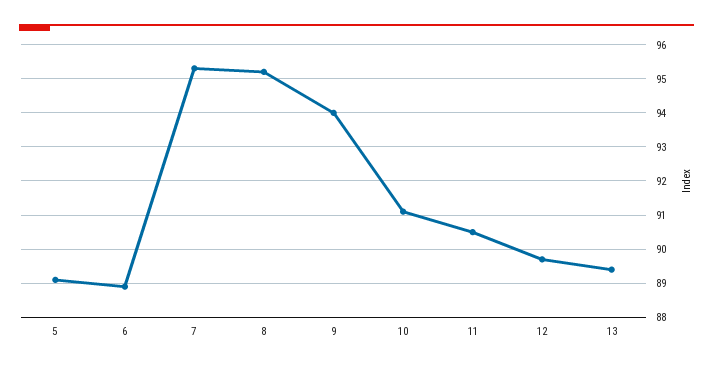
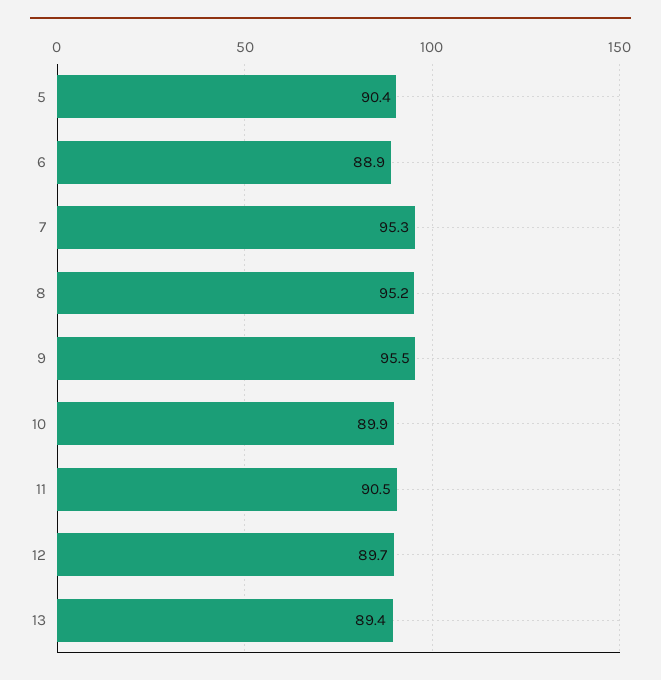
  {
-   "5": 89,
+   "5": 90.4,
    "6": 88.9,
    "7": 95.3,
    "8": 95.2,
-   "9": 94,
+   "9": 95.5,
-   "10": 91,
+   "10": 89.9,
    "11": 90.5,
    "12": 89.7,
    "13": 89.4
  }

